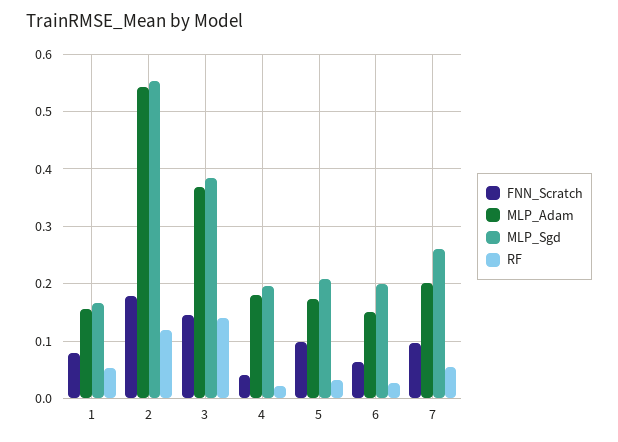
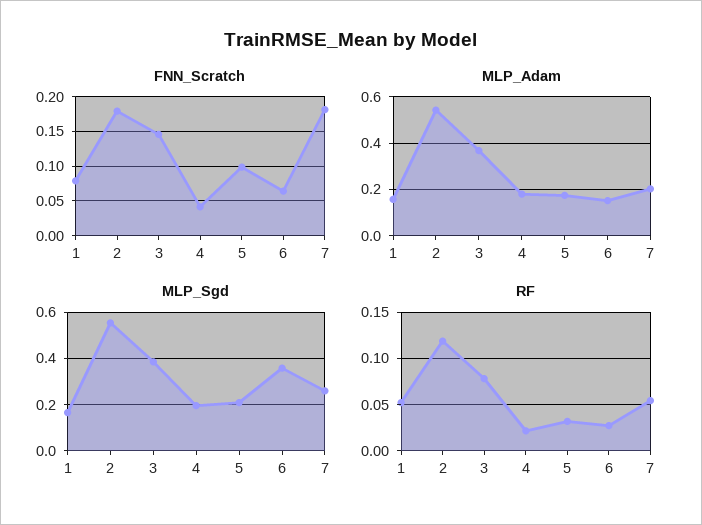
  {
    "FNN_Scratch": {
      "1": 0.08,
      "2": 0.18,
      "3": 0.15,
      "4": 0.04,
      "5": 0.1,
      "6": 0.06,
-     "7": 0.1
+     "7": 0.18
    },
    "MLP_Adam": {
      "1": 0.16,
      "2": 0.54,
      "3": 0.36,
      "4": 0.18,
      "5": 0.18,
      "6": 0.16,
      "7": 0.2
    },
    "MLP_Sgd": {
      "1": 0.16,
      "2": 0.56,
      "3": 0.38,
      "4": 0.2,
      "5": 0.2,
-     "6": 0.2,
+     "6": 0.35,
      "7": 0.26
    },
    "RF": {
      "1": 0.05,
      "2": 0.12,
-     "3": 0.14,
+     "3": 0.08,
      "4": 0.02,
      "5": 0.03,
      "6": 0.03,
      "7": 0.05
    }
  }

